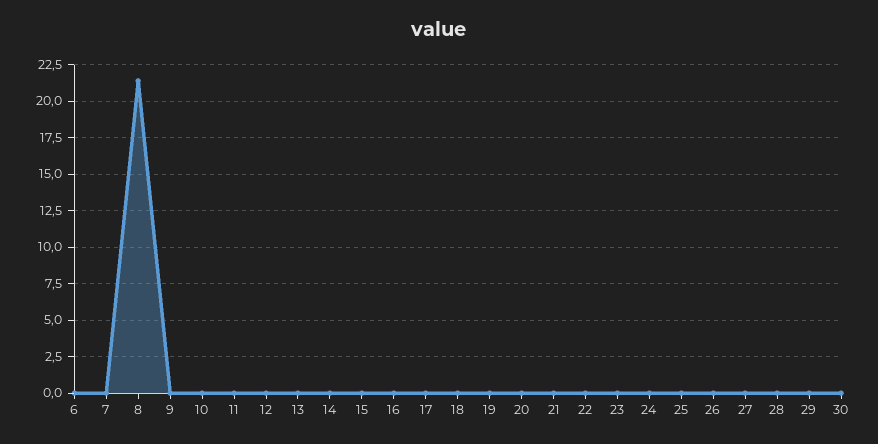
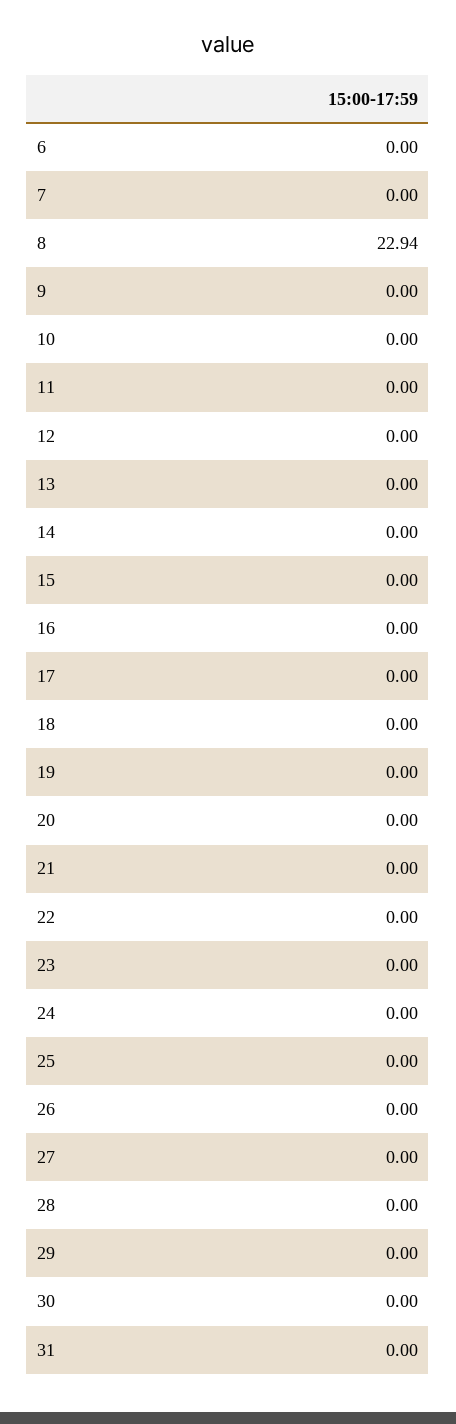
  {
    "6": 0,
    "7": 0,
-   "8": 21.5,
+   "8": 22.94,
    "9": 0,
    "10": 0,
    "11": 0,
    "12": 0,
    "13": 0,
    "14": 0,
    "15": 0,
    "16": 0,
    "17": 0,
    "18": 0,
    "19": 0,
    "20": 0,
    "21": 0,
    "22": 0,
    "23": 0,
    "24": 0,
    "25": 0,
    "26": 0,
    "27": 0,
    "28": 0,
    "29": 0,
-   "30": 0
+   "30": 0,
+   "31": 0
  }

